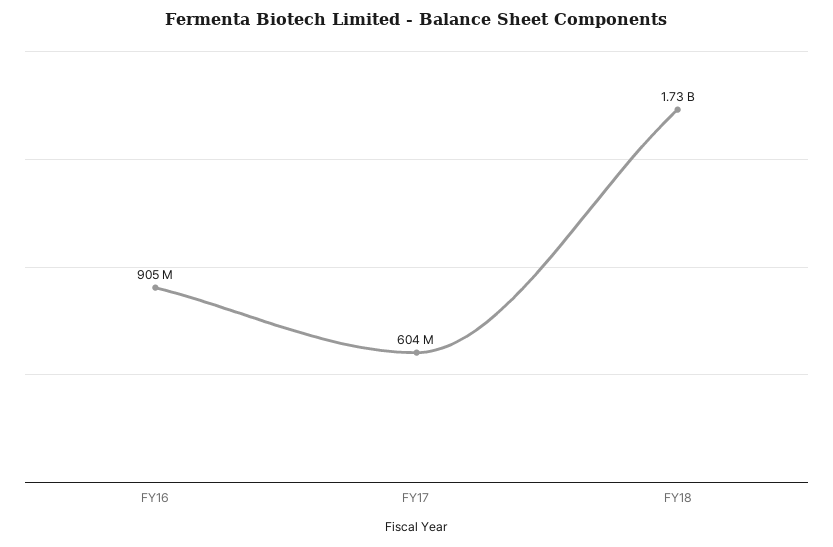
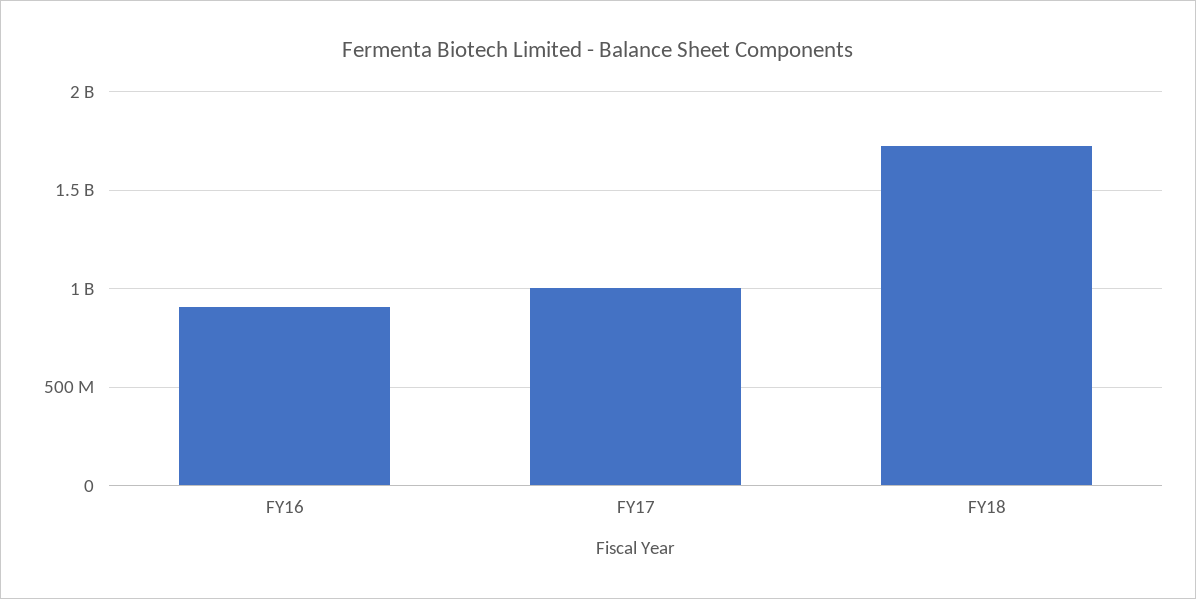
  {
    "FY16": 905000000,
-   "FY17": 604000000,
+   "FY17": 1000000000,
    "FY18": 1730000000
  }

